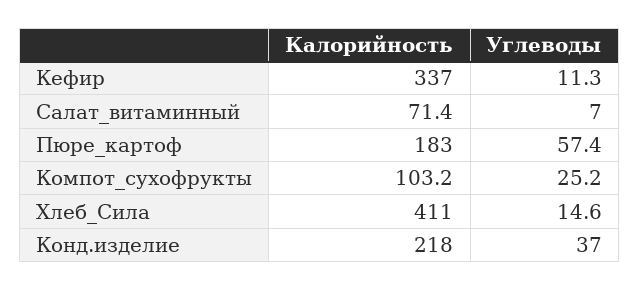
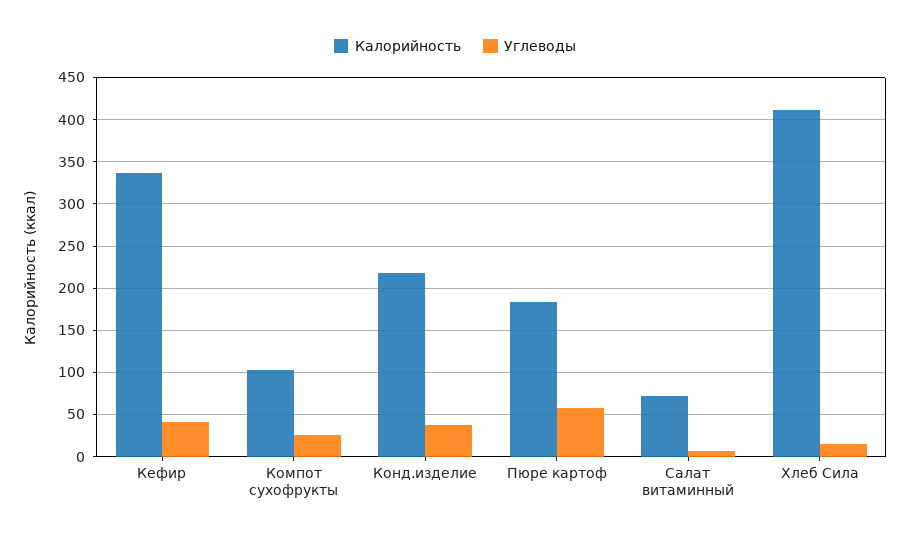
  {
    "Калорийность": {
      "Кефир": 337,
      "Салат_витаминный": 71.4,
      "Пюре_картоф": 183,
      "Компот_сухофрукты": 103.2,
      "Хлеб_Сила": 411,
      "Конд.изделие": 218
    },
    "Углеводы": {
-     "Кефир": 11.3,
+     "Кефир": 40,
      "Салат_витаминный": 7,
      "Пюре_картоф": 57.4,
      "Компот_сухофрукты": 25.2,
      "Хлеб_Сила": 14.6,
      "Конд.изделие": 37
    }
  }

